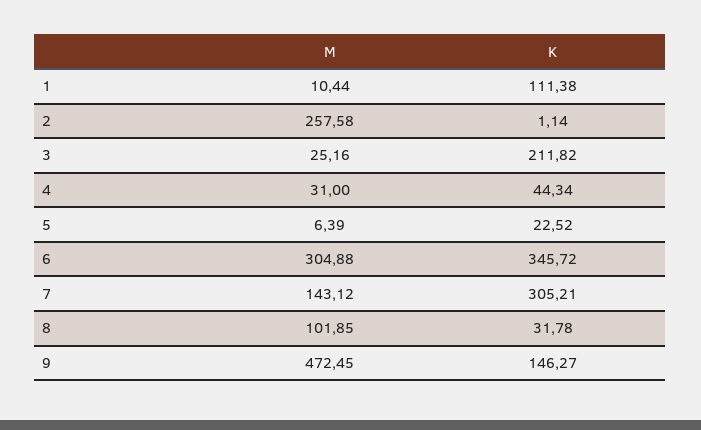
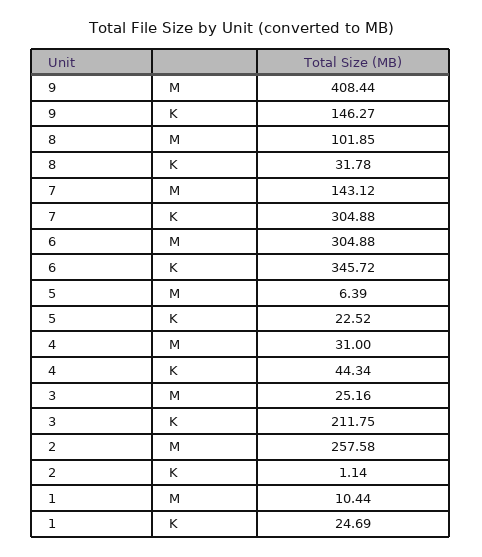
  {
    "M": {
      "1": 10.44,
      "2": 257.58,
      "3": 25.16,
      "4": 31,
      "5": 6.39,
      "6": 304.88,
      "7": 143.12,
      "8": 101.85,
-     "9": 472.45
+     "9": 408.44
    },
    "K": {
-     "1": 111.38,
+     "1": 24.69,
      "2": 1.14,
-     "3": 211.82,
+     "3": 211.75,
      "4": 44.34,
      "5": 22.52,
      "6": 345.72,
-     "7": 305.21,
+     "7": 304.88,
      "8": 31.78,
      "9": 146.27
    }
  }

